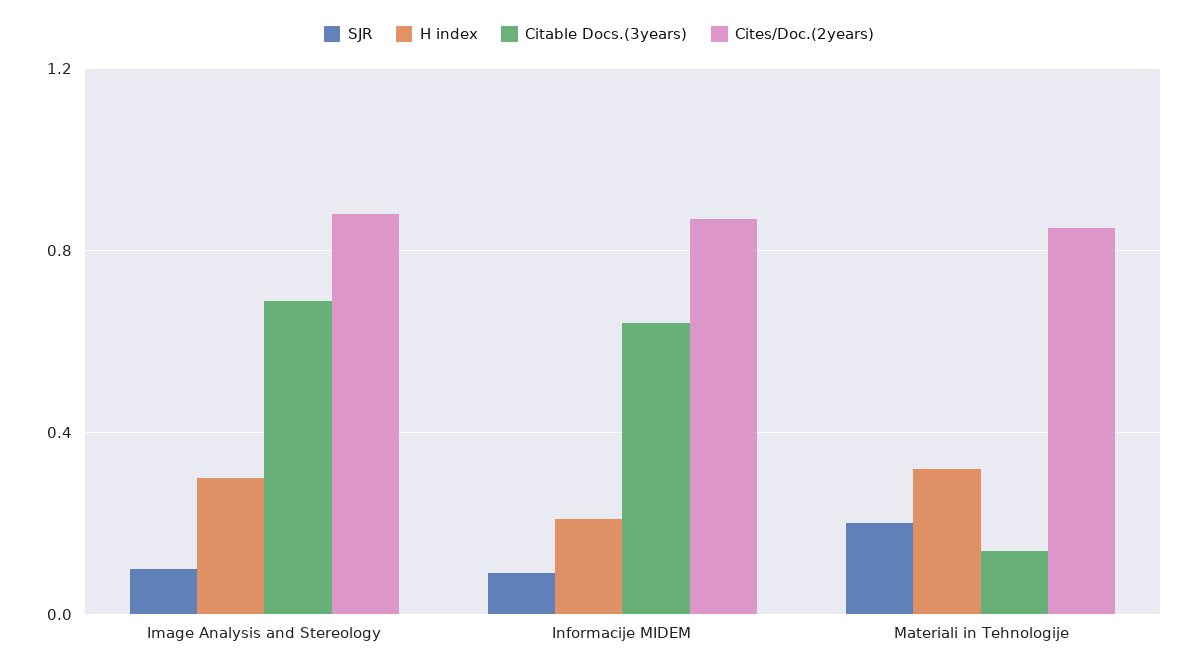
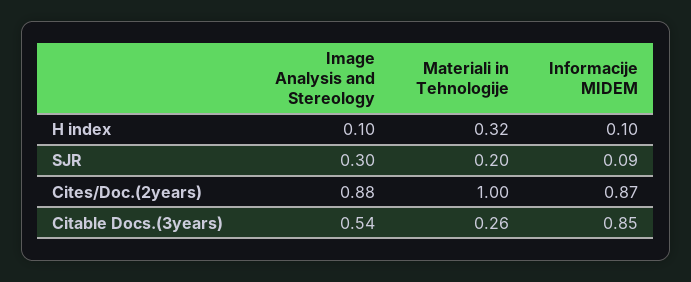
  {
    "SJR": {
-     "Image Analysis and Stereology": 0.1,
+     "Image Analysis and Stereology": 0.3,
      "Informacije MIDEM": 0.09,
      "Materiali in Tehnologije": 0.2
    },
    "H index": {
-     "Image Analysis and Stereology": 0.3,
+     "Image Analysis and Stereology": 0.1,
-     "Informacije MIDEM": 0.2,
+     "Informacije MIDEM": 0.1,
      "Materiali in Tehnologije": 0.32
    },
    "Citable Docs.(3years)": {
-     "Image Analysis and Stereology": 0.7,
+     "Image Analysis and Stereology": 0.54,
-     "Informacije MIDEM": 0.65,
+     "Informacije MIDEM": 0.85,
-     "Materiali in Tehnologije": 0.15
+     "Materiali in Tehnologije": 0.26
    },
    "Cites/Doc.(2years)": {
      "Image Analysis and Stereology": 0.88,
      "Informacije MIDEM": 0.87,
-     "Materiali in Tehnologije": 0.85
+     "Materiali in Tehnologije": 1
    }
  }

